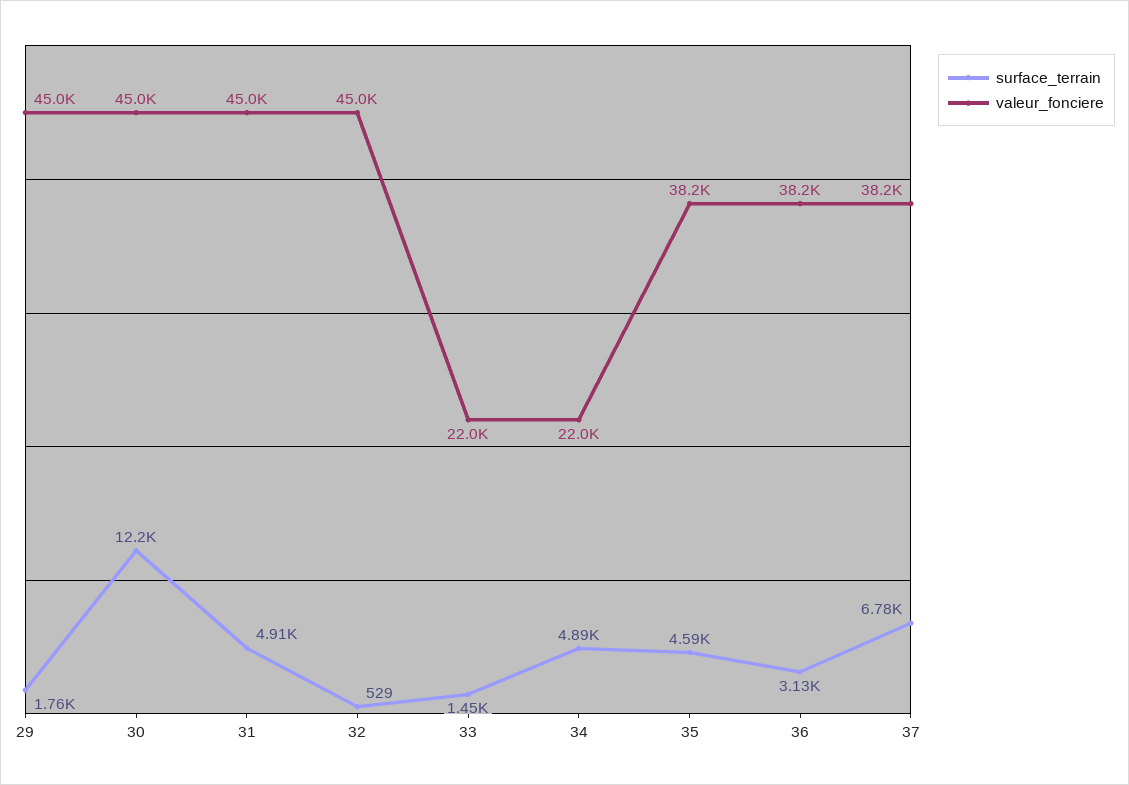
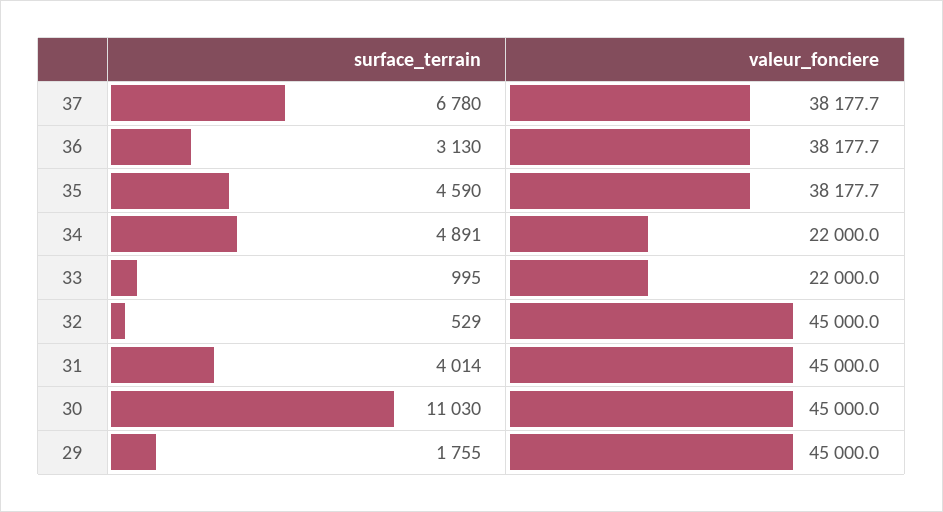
  {
    "surface_terrain": {
      "29": 1755,
-     "30": 12200,
+     "30": 11030,
-     "31": 4910,
+     "31": 4014,
      "32": 529,
-     "33": 1450,
+     "33": 995,
      "34": 4891,
      "35": 4590,
      "36": 3130,
      "37": 6780
    },
    "valeur_fonciere": {
      "29": 45000,
      "30": 45000,
      "31": 45000,
      "32": 45000,
      "33": 22000,
      "34": 22000,
      "35": 38177.7,
      "36": 38177.7,
      "37": 38177.7
    }
  }

